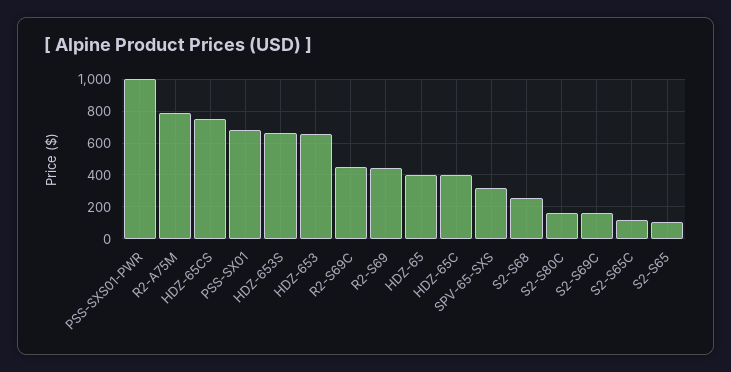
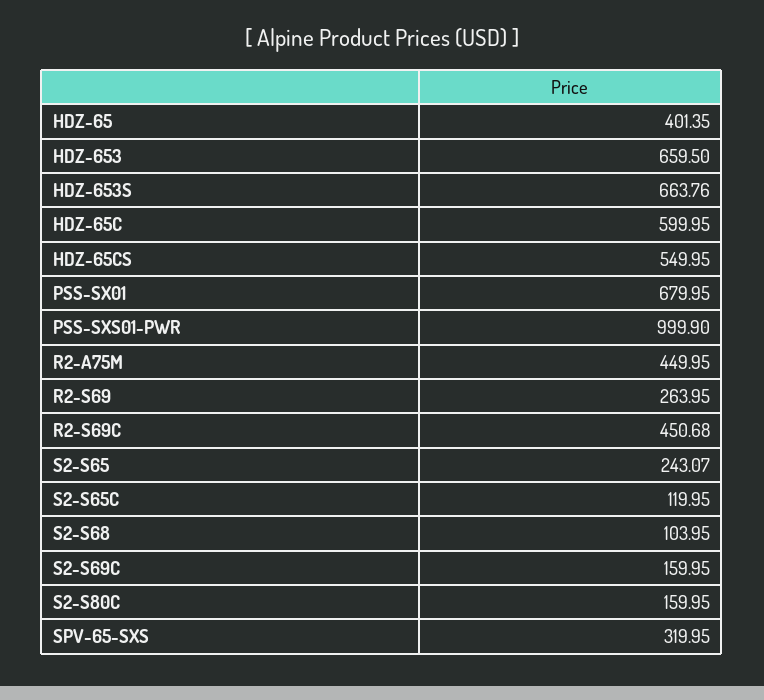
  {
    "PSS-SXS01-PWR": 999.9,
-   "R2-A75M": 800,
+   "R2-A75M": 449.95,
-   "HDZ-65CS": 750,
+   "HDZ-65CS": 549.95,
    "PSS-SX01": 679.95,
    "HDZ-653S": 663.76,
    "HDZ-653": 659.5,
    "R2-S69C": 450.68,
-   "R2-S69": 450,
+   "R2-S69": 263.95,
    "HDZ-65": 401.35,
-   "HDZ-65C": 400,
+   "HDZ-65C": 599.95,
    "SPV-65-SXS": 319.95,
-   "S2-S68": 250,
+   "S2-S68": 103.95,
    "S2-S80C": 159.95,
    "S2-S69C": 159.95,
    "S2-S65C": 119.95,
-   "S2-S65": 100
+   "S2-S65": 243.07
  }

